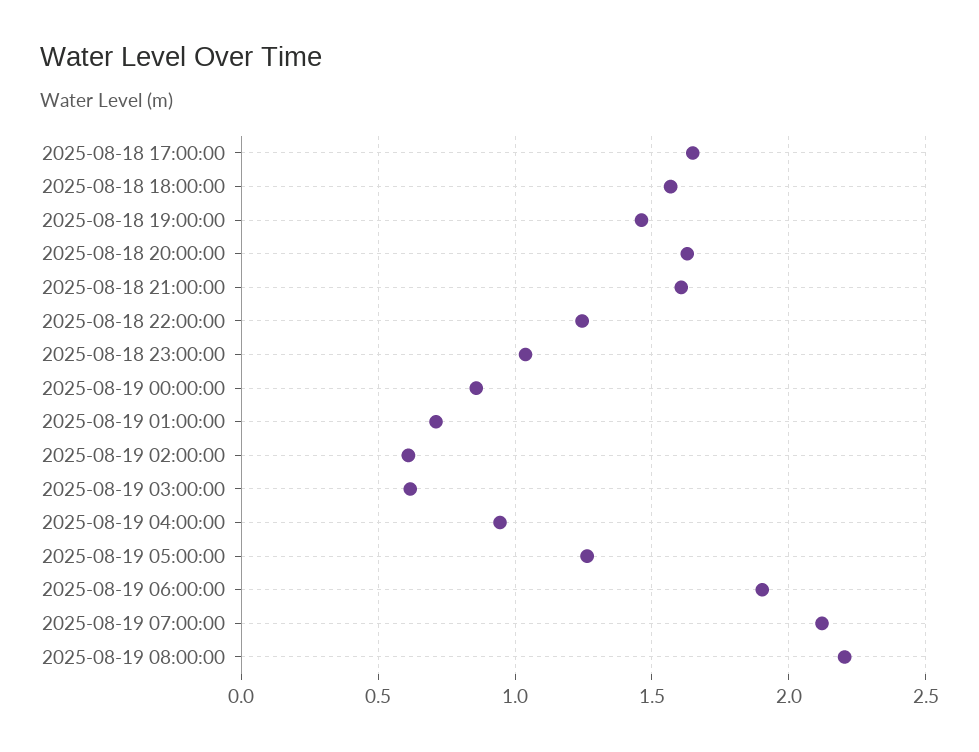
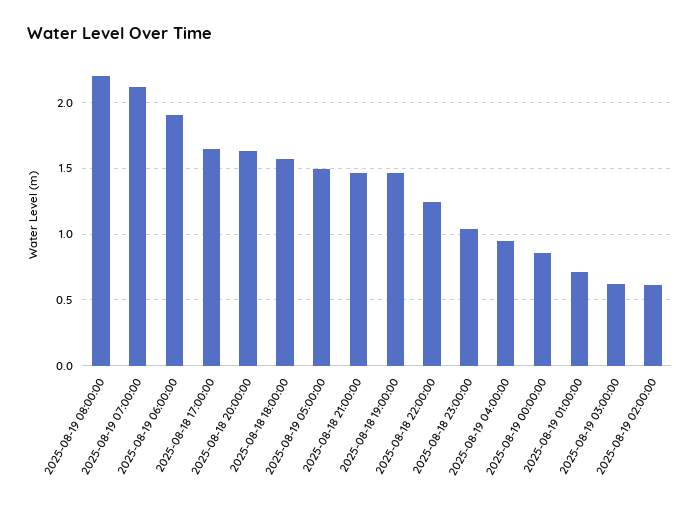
  {
    "2025-08-18 17:00:00": 1.65,
    "2025-08-18 18:00:00": 1.55,
    "2025-08-18 19:00:00": 1.45,
    "2025-08-18 20:00:00": 1.65,
-   "2025-08-18 21:00:00": 1.6,
+   "2025-08-18 21:00:00": 1.45,
    "2025-08-18 22:00:00": 1.25,
    "2025-08-18 23:00:00": 1.05,
    "2025-08-19 00:00:00": 0.85,
    "2025-08-19 01:00:00": 0.7,
    "2025-08-19 02:00:00": 0.6,
    "2025-08-19 03:00:00": 0.6,
    "2025-08-19 04:00:00": 0.95,
-   "2025-08-19 05:00:00": 1.25,
+   "2025-08-19 05:00:00": 1.5,
    "2025-08-19 06:00:00": 1.9,
    "2025-08-19 07:00:00": 2.1,
    "2025-08-19 08:00:00": 2.2
  }

